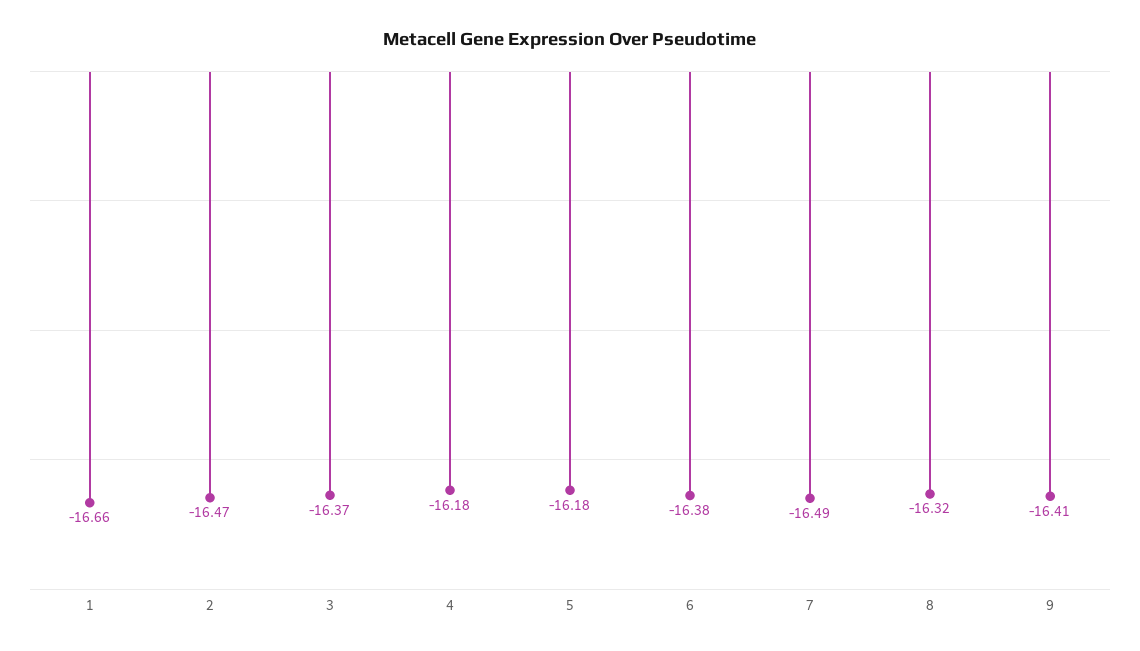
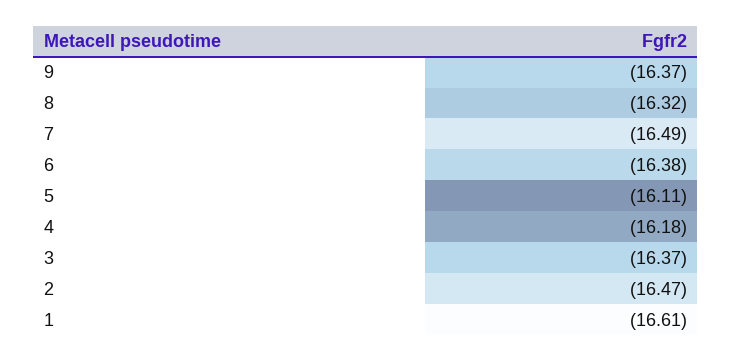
  {
-   "1": -16.66,
+   "1": -16.61,
    "2": -16.47,
    "3": -16.37,
    "4": -16.18,
-   "5": -16.18,
+   "5": -16.11,
    "6": -16.38,
    "7": -16.49,
    "8": -16.32,
-   "9": -16.41
+   "9": -16.37
  }

